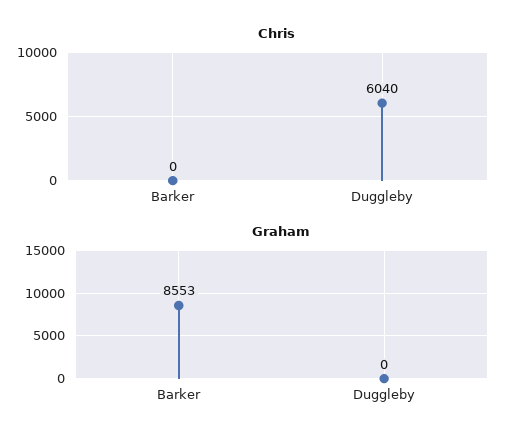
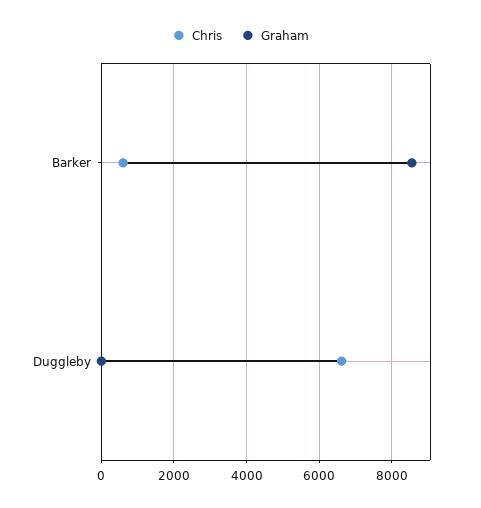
  {
    "Chris": {
-     "Barker": 0,
+     "Barker": 600,
-     "Duggleby": 6040
+     "Duggleby": 6600
    },
    "Graham": {
      "Barker": 8553,
      "Duggleby": 0
    }
  }

